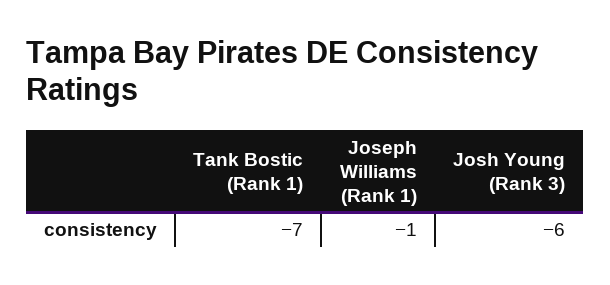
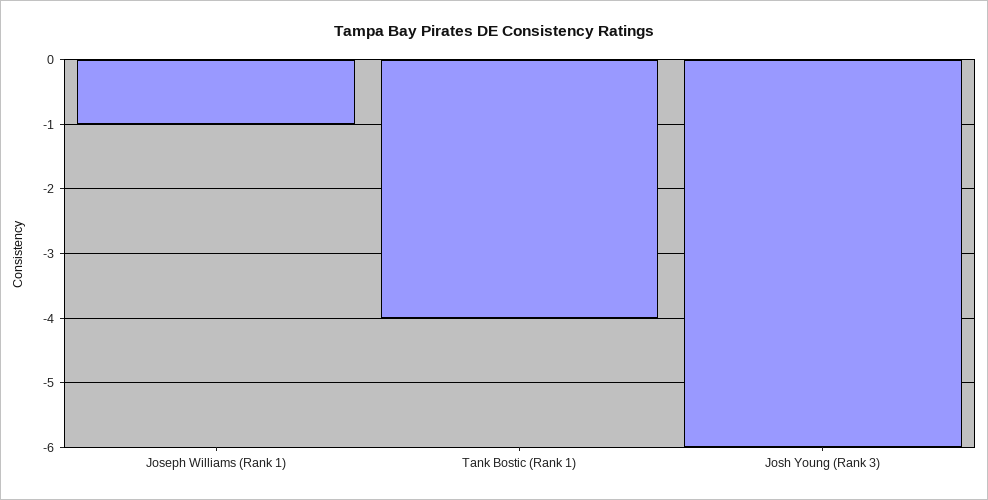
  {
-   "Tank Bostic (Rank 1)": -7,
+   "Tank Bostic (Rank 1)": -4,
    "Joseph Williams (Rank 1)": -1,
    "Josh Young (Rank 3)": -6
  }

